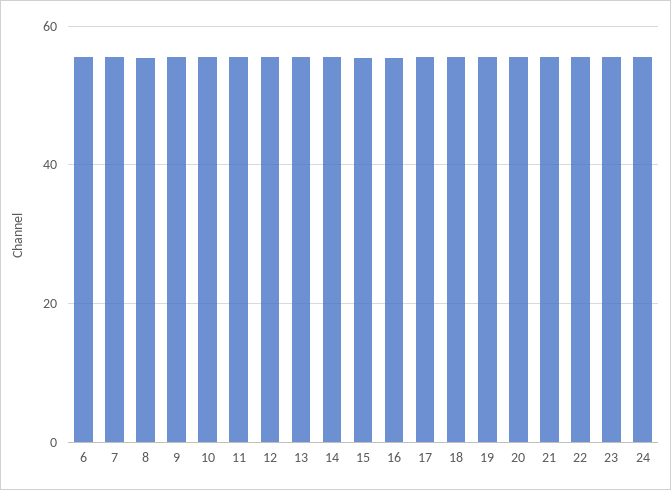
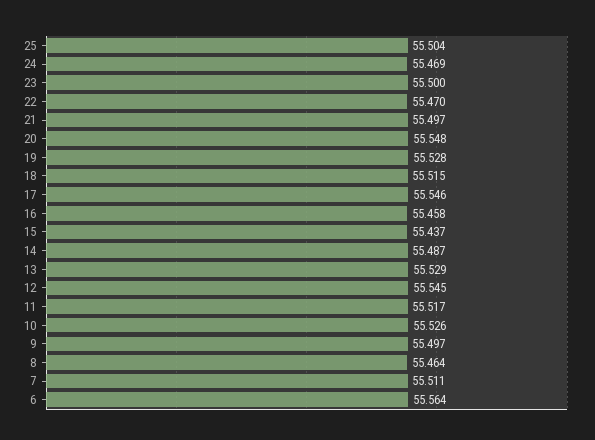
  {
    "6": 55.564,
    "7": 55.511,
    "8": 55.464,
    "9": 55.497,
    "10": 55.526,
    "11": 55.517,
    "12": 55.545,
    "13": 55.529,
    "14": 55.487,
    "15": 55.437,
    "16": 55.458,
    "17": 55.546,
    "18": 55.515,
    "19": 55.528,
    "20": 55.548,
    "21": 55.497,
    "22": 55.47,
    "23": 55.5,
-   "24": 55.469
+   "24": 55.469,
+   "25": 55.504
  }

